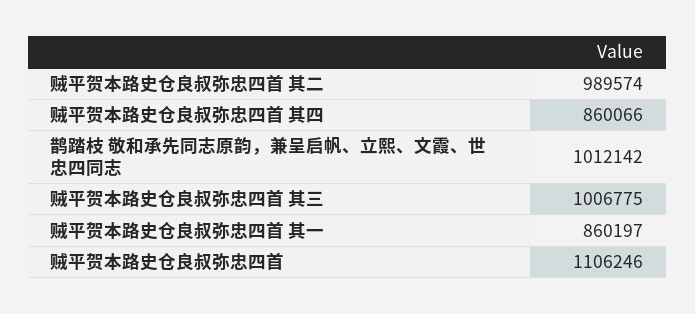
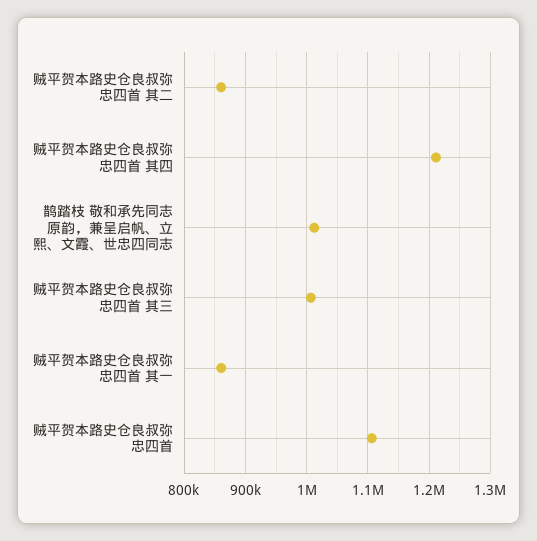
  {
-   "贼平贺本路史仓良叔弥忠四首 其二": 989574,
+   "贼平贺本路史仓良叔弥忠四首 其二": 860000,
-   "贼平贺本路史仓良叔弥忠四首 其四": 860066,
+   "贼平贺本路史仓良叔弥忠四首 其四": 1210000,
    "鹊踏枝 敬和承先同志原韵，兼呈启帆、立熙、文霞、世忠四同志": 1012142,
    "贼平贺本路史仓良叔弥忠四首 其三": 1006775,
    "贼平贺本路史仓良叔弥忠四首 其一": 860197,
    "贼平贺本路史仓良叔弥忠四首": 1106246
  }

